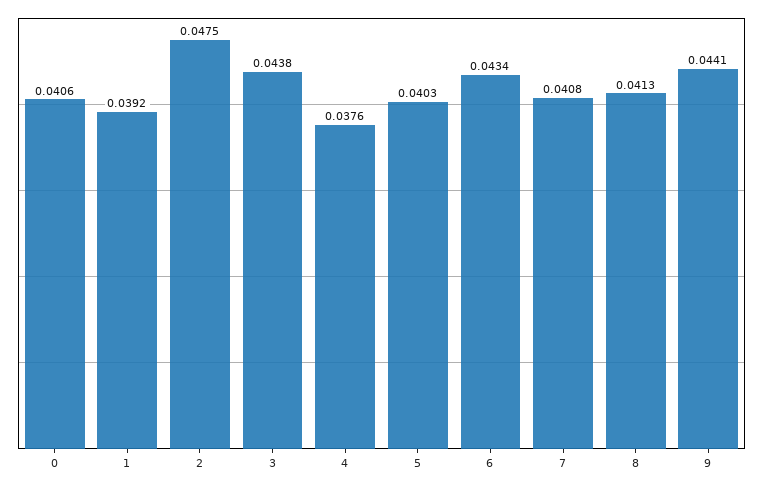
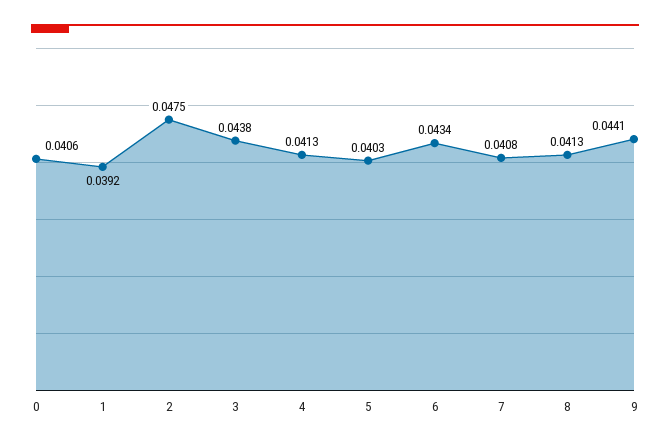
  {
    "0": 0.0406,
    "1": 0.0392,
    "2": 0.0475,
    "3": 0.0438,
-   "4": 0.0376,
+   "4": 0.0413,
    "5": 0.0403,
    "6": 0.0434,
    "7": 0.0408,
    "8": 0.0413,
    "9": 0.0441
  }

